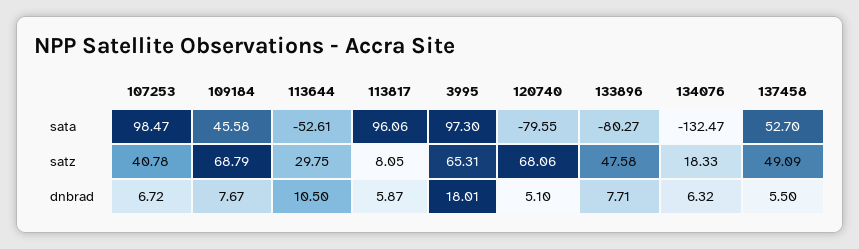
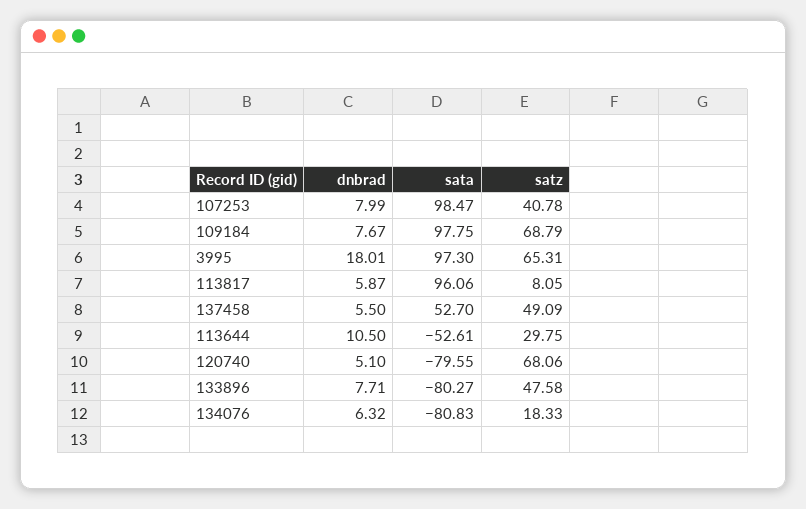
  {
    "107253": {
      "sata": 98.47,
      "satz": 40.78,
-     "dnbrad": 6.72
+     "dnbrad": 7.99
    },
    "109184": {
-     "sata": 45.58,
+     "sata": 97.75,
      "satz": 68.79,
      "dnbrad": 7.67
    },
    "113644": {
      "sata": -52.61,
      "satz": 29.75,
      "dnbrad": 10.5
    },
    "113817": {
      "sata": 96.06,
      "satz": 8.05,
      "dnbrad": 5.87
    },
    "3995": {
      "sata": 97.3,
      "satz": 65.31,
      "dnbrad": 18.01
    },
    "120740": {
      "sata": -79.55,
      "satz": 68.06,
      "dnbrad": 5.1
    },
    "133896": {
      "sata": -80.27,
      "satz": 47.58,
      "dnbrad": 7.71
    },
    "134076": {
-     "sata": -132.47,
+     "sata": -80.83,
      "satz": 18.33,
      "dnbrad": 6.32
    },
    "137458": {
      "sata": 52.7,
      "satz": 49.09,
      "dnbrad": 5.5
    }
  }

